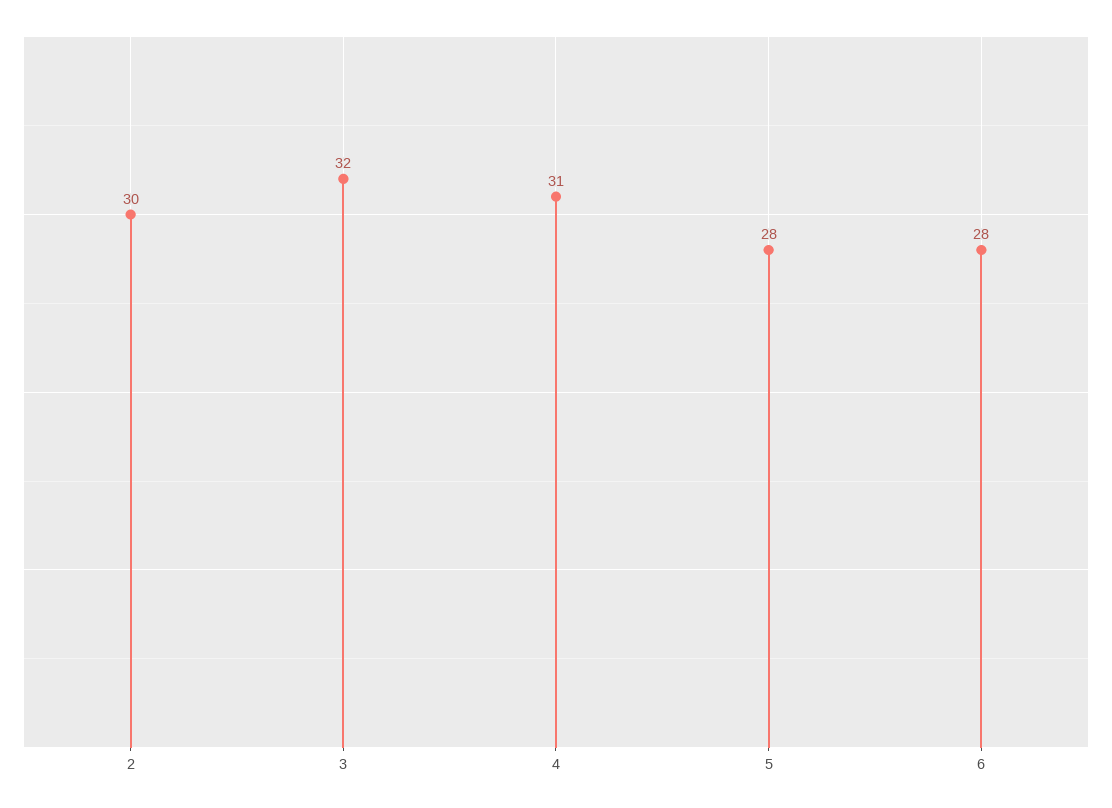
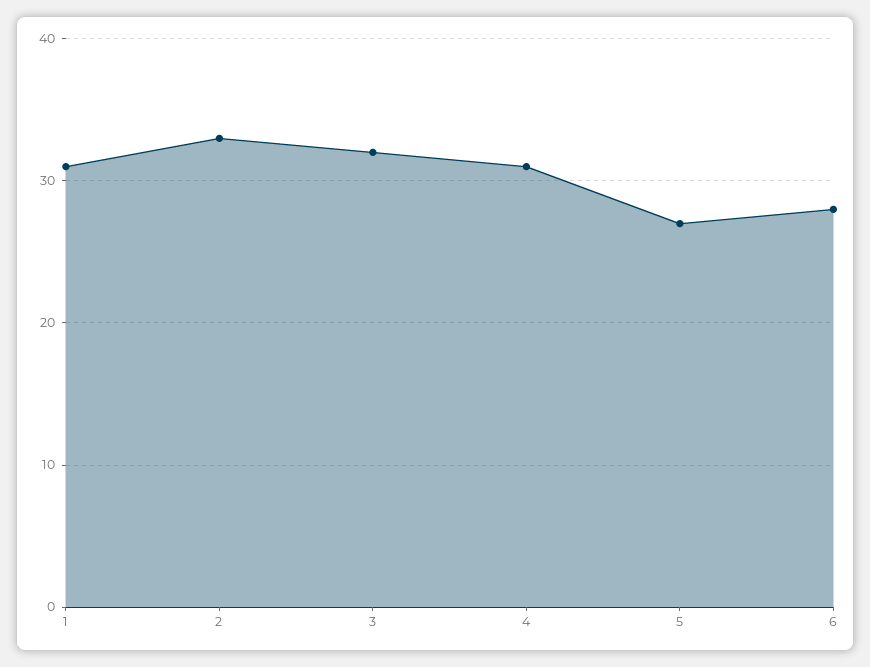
  {
-   "2": 30,
+   "2": 33,
    "3": 32,
    "4": 31,
-   "5": 28,
+   "5": 27,
-   "6": 28
+   "6": 28,
+   "1": 31
  }

